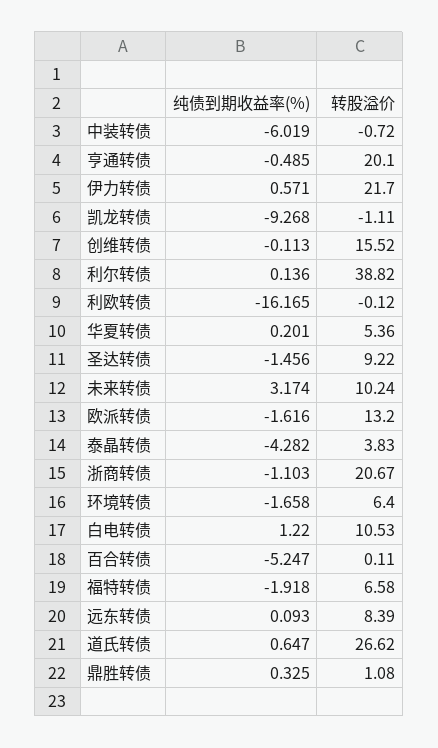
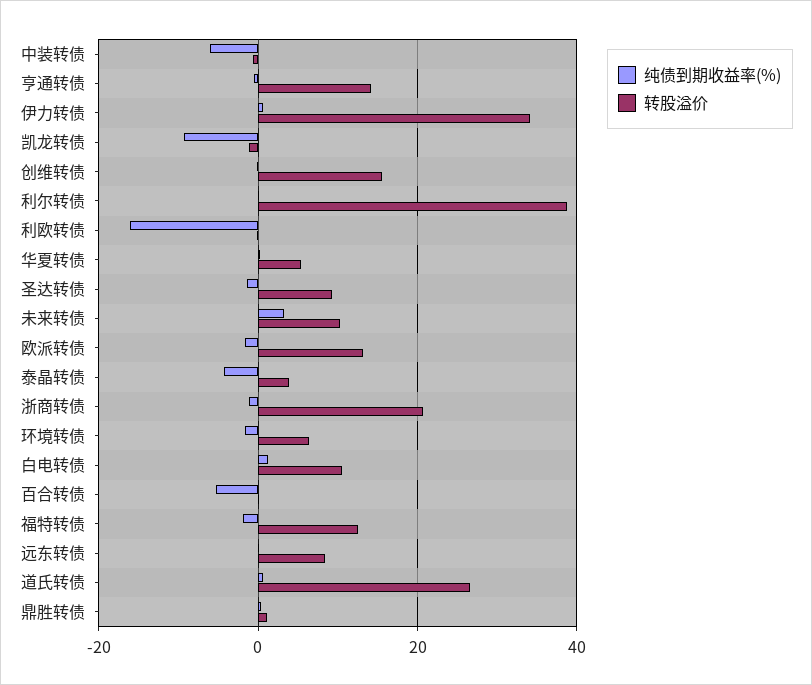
  {
    "纯债到期收益率(%)": {
      "中装转债": -6.019,
      "亨通转债": -0.485,
      "伊力转债": 0.571,
      "凯龙转债": -9.268,
      "创维转债": -0.113,
      "利尔转债": 0.136,
      "利欧转债": -16.165,
      "华夏转债": 0.201,
      "圣达转债": -1.456,
      "未来转债": 3.174,
      "欧派转债": -1.616,
      "泰晶转债": -4.282,
      "浙商转债": -1.103,
      "环境转债": -1.658,
      "白电转债": 1.22,
      "百合转债": -5.247,
      "福特转债": -1.918,
      "远东转债": 0.093,
      "道氏转债": 0.647,
      "鼎胜转债": 0.325
    },
    "转股溢价": {
      "中装转债": -0.72,
-     "亨通转债": 20.1,
+     "亨通转债": 14,
-     "伊力转债": 21.7,
+     "伊力转债": 34,
      "凯龙转债": -1.11,
      "创维转债": 15.52,
      "利尔转债": 38.82,
      "利欧转债": -0.12,
      "华夏转债": 5.36,
      "圣达转债": 9.22,
      "未来转债": 10.24,
      "欧派转债": 13.2,
      "泰晶转债": 3.83,
      "浙商转债": 20.67,
      "环境转债": 6.4,
      "白电转债": 10.53,
      "百合转债": 0.11,
-     "福特转债": 6.58,
+     "福特转债": 12,
      "远东转债": 8.39,
      "道氏转债": 26.62,
      "鼎胜转债": 1.08
    }
  }

